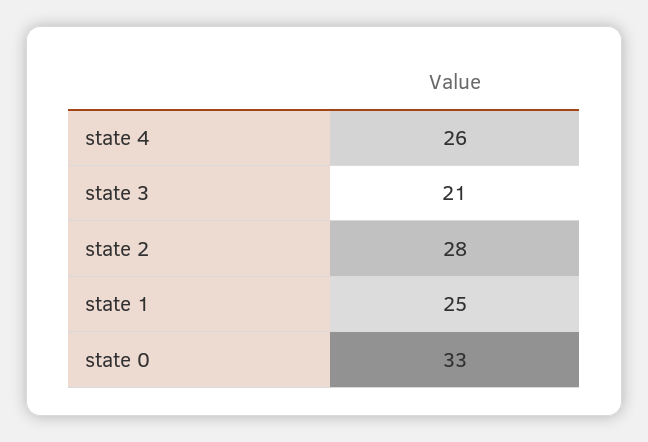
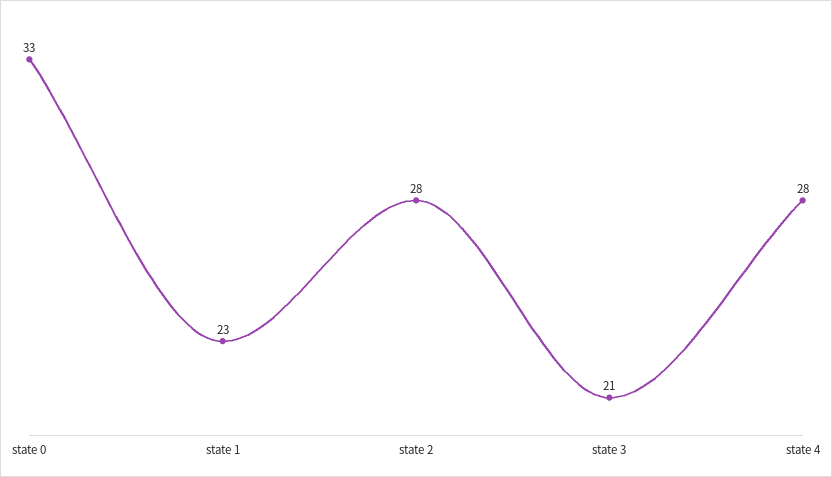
  {
-   "state 4": 26,
+   "state 4": 28,
    "state 3": 21,
    "state 2": 28,
-   "state 1": 25,
+   "state 1": 23,
    "state 0": 33
  }

